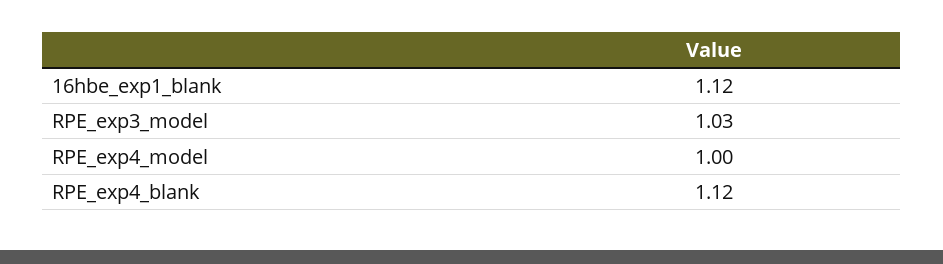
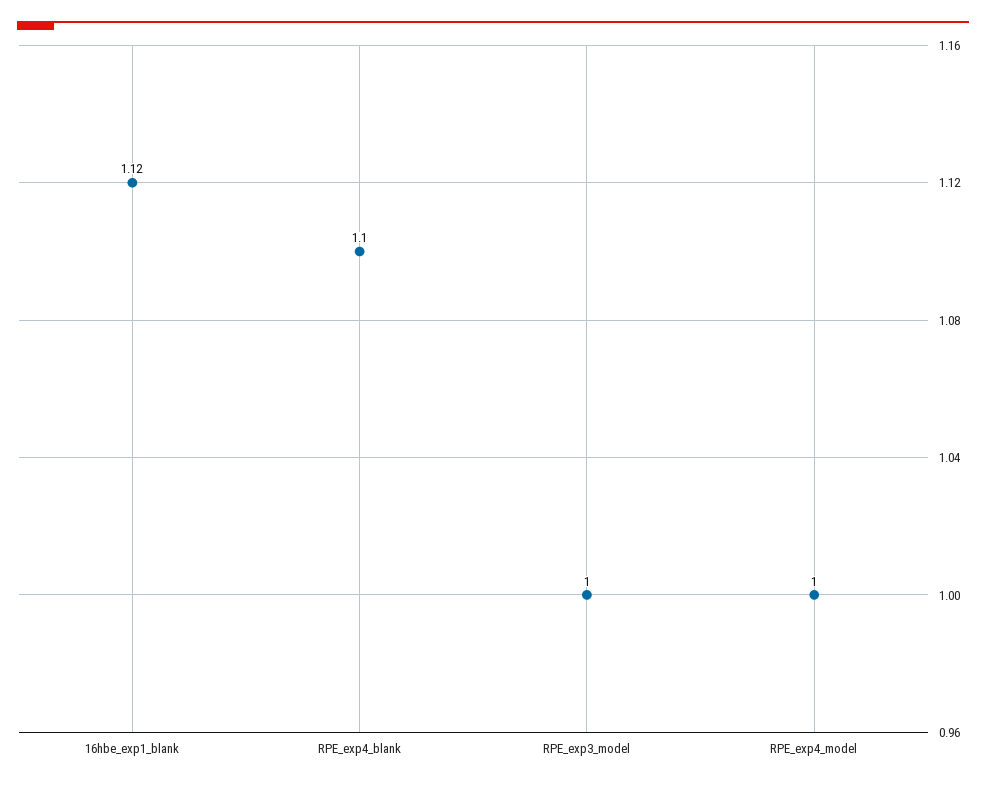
  {
    "16hbe_exp1_blank": 1.12,
-   "RPE_exp3_model": 1.03,
+   "RPE_exp3_model": 1,
    "RPE_exp4_model": 1,
-   "RPE_exp4_blank": 1.12
+   "RPE_exp4_blank": 1.1
  }

